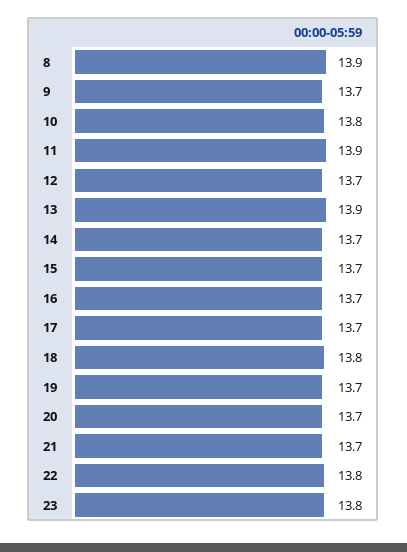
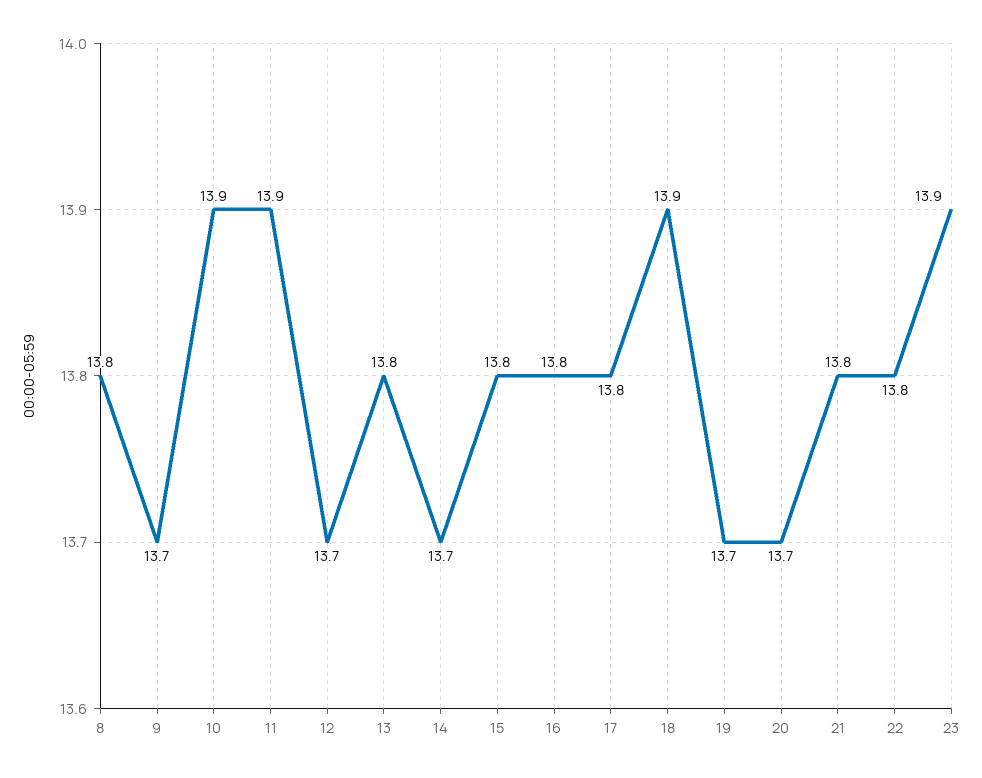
  {
-   "8": 13.9,
+   "8": 13.8,
    "9": 13.7,
-   "10": 13.8,
+   "10": 13.9,
    "11": 13.9,
    "12": 13.7,
-   "13": 13.9,
+   "13": 13.8,
    "14": 13.7,
-   "15": 13.7,
+   "15": 13.8,
-   "16": 13.7,
+   "16": 13.8,
-   "17": 13.7,
+   "17": 13.8,
-   "18": 13.8,
+   "18": 13.9,
    "19": 13.7,
    "20": 13.7,
-   "21": 13.7,
+   "21": 13.8,
    "22": 13.8,
-   "23": 13.8
+   "23": 13.9
  }

